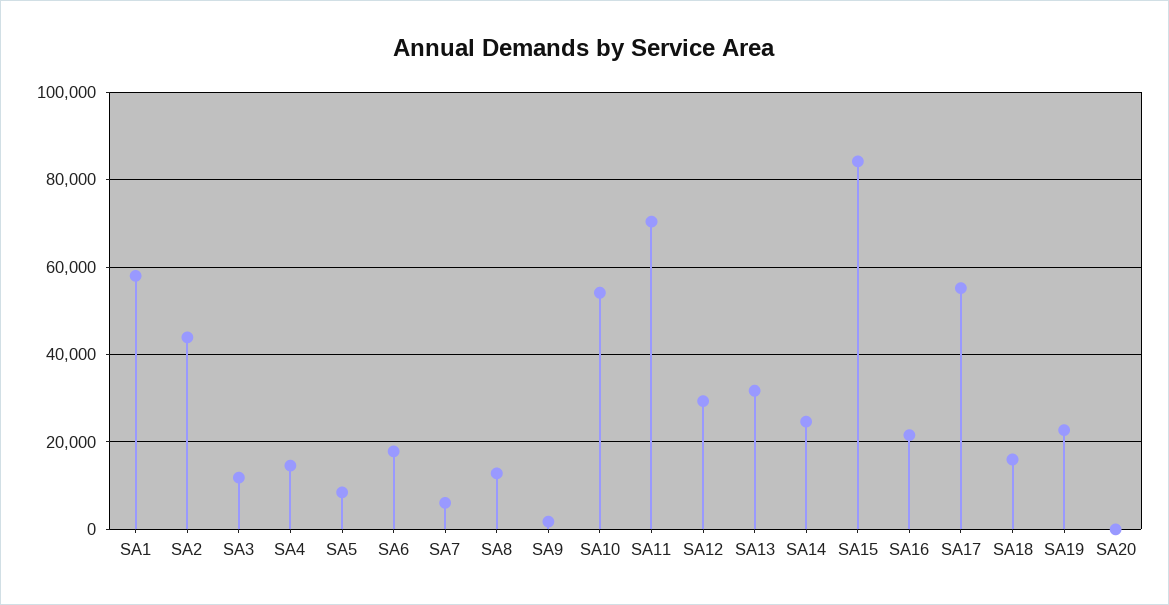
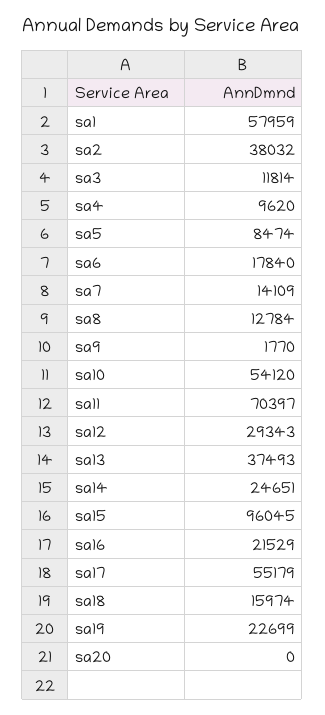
  {
    "SA1": 57959,
-   "SA2": 44000,
+   "SA2": 38032,
    "SA3": 11814,
-   "SA4": 14000,
+   "SA4": 9620,
    "SA5": 8474,
    "SA6": 17840,
-   "SA7": 6000,
+   "SA7": 14109,
    "SA8": 12784,
    "SA9": 1770,
    "SA10": 54120,
    "SA11": 70397,
    "SA12": 29343,
-   "SA13": 32000,
+   "SA13": 37493,
    "SA14": 24651,
-   "SA15": 84000,
+   "SA15": 96045,
    "SA16": 21529,
    "SA17": 55179,
    "SA18": 15974,
    "SA19": 22699,
    "SA20": 0
  }

